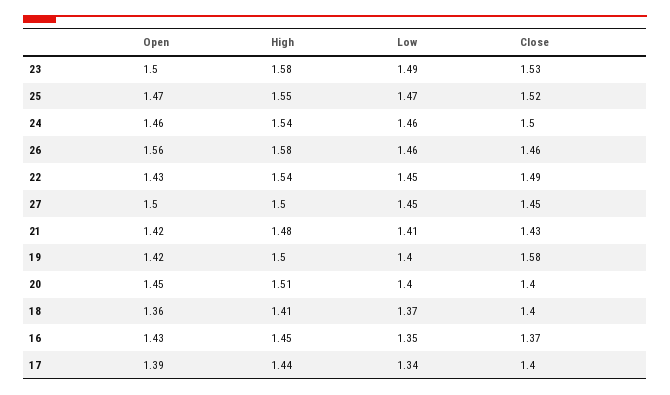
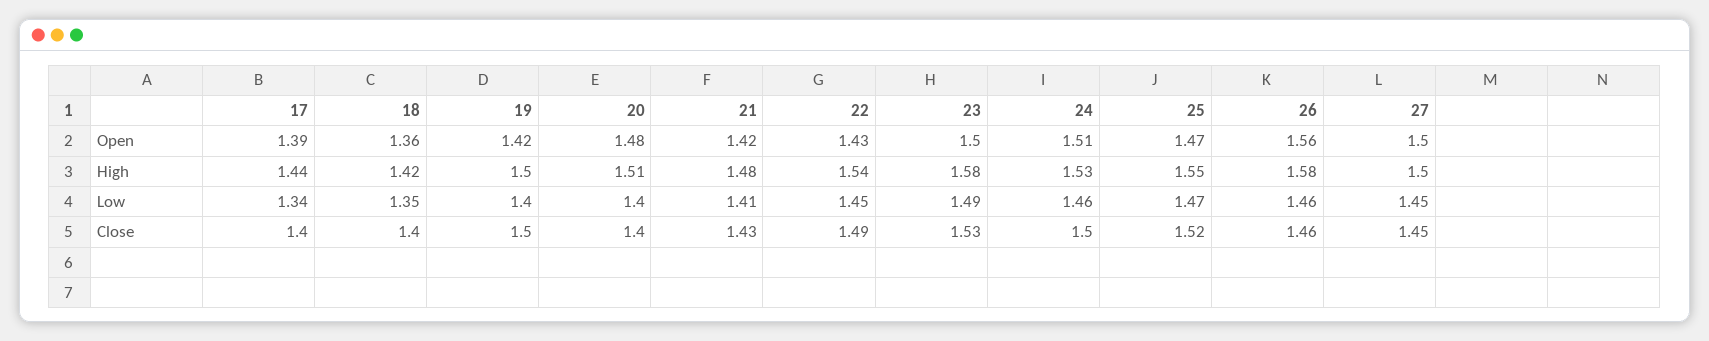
  {
    "Open": {
      "23": 1.5,
      "25": 1.47,
-     "24": 1.46,
+     "24": 1.51,
      "26": 1.56,
      "22": 1.43,
      "27": 1.5,
      "21": 1.42,
      "19": 1.42,
-     "20": 1.45,
+     "20": 1.48,
      "18": 1.36,
-     "16": 1.43,
      "17": 1.39
    },
    "High": {
      "23": 1.58,
      "25": 1.55,
-     "24": 1.54,
+     "24": 1.53,
      "26": 1.58,
      "22": 1.54,
      "27": 1.5,
      "21": 1.48,
      "19": 1.5,
      "20": 1.51,
-     "18": 1.41,
+     "18": 1.42,
-     "16": 1.45,
      "17": 1.44
    },
    "Low": {
      "23": 1.49,
      "25": 1.47,
      "24": 1.46,
      "26": 1.46,
      "22": 1.45,
      "27": 1.45,
      "21": 1.41,
      "19": 1.4,
      "20": 1.4,
-     "18": 1.37,
+     "18": 1.35,
-     "16": 1.35,
      "17": 1.34
    },
    "Close": {
      "23": 1.53,
      "25": 1.52,
      "24": 1.5,
      "26": 1.46,
      "22": 1.49,
      "27": 1.45,
      "21": 1.43,
-     "19": 1.58,
+     "19": 1.5,
      "20": 1.4,
      "18": 1.4,
-     "16": 1.37,
      "17": 1.4
    }
  }

